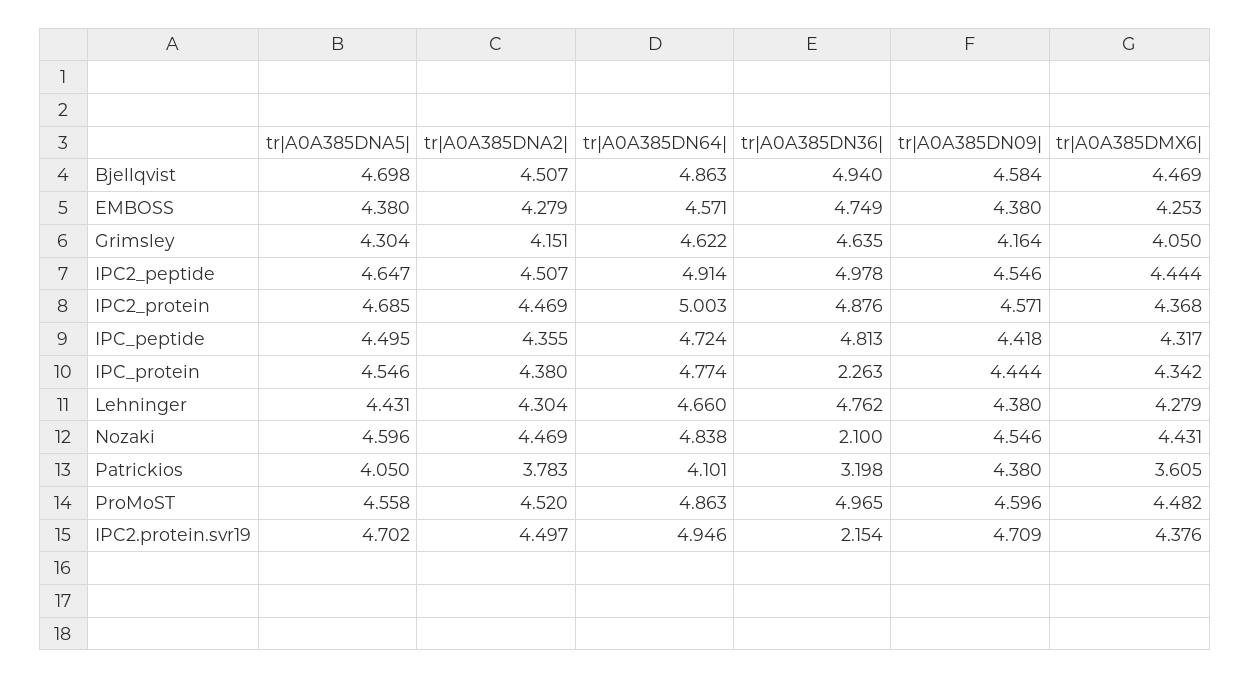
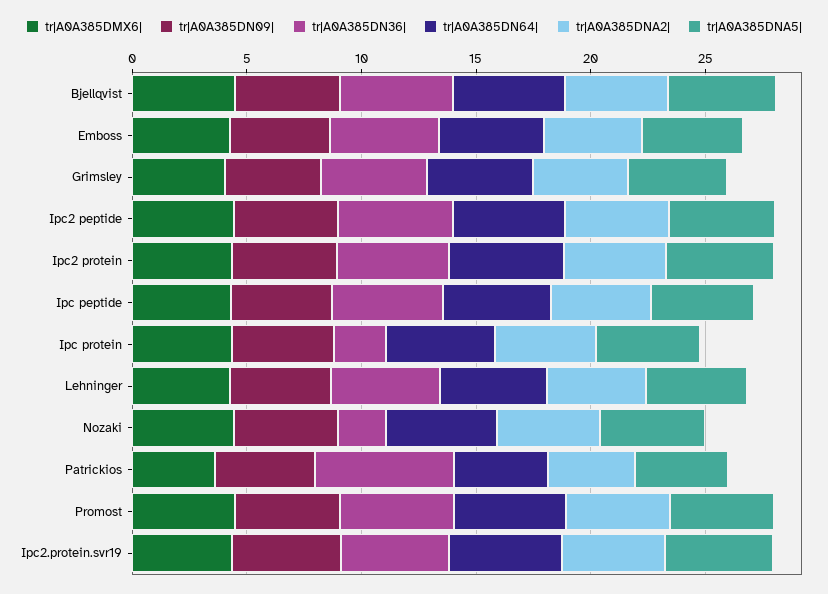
  {
    "tr|A0A385DNA5|": {
      "Bjellqvist": 4.698,
      "EMBOSS": 4.38,
      "Grimsley": 4.304,
      "IPC2_peptide": 4.647,
      "IPC2_protein": 4.685,
      "IPC_peptide": 4.495,
      "IPC_protein": 4.546,
      "Lehninger": 4.431,
      "Nozaki": 4.596,
      "Patrickios": 4.05,
      "ProMoST": 4.558,
      "IPC2.protein.svr19": 4.702
    },
    "tr|A0A385DNA2|": {
      "Bjellqvist": 4.507,
      "EMBOSS": 4.279,
      "Grimsley": 4.151,
      "IPC2_peptide": 4.507,
      "IPC2_protein": 4.469,
      "IPC_peptide": 4.355,
      "IPC_protein": 4.38,
      "Lehninger": 4.304,
      "Nozaki": 4.469,
      "Patrickios": 3.783,
      "ProMoST": 4.52,
      "IPC2.protein.svr19": 4.497
    },
    "tr|A0A385DN64|": {
      "Bjellqvist": 4.863,
      "EMBOSS": 4.571,
      "Grimsley": 4.622,
      "IPC2_peptide": 4.914,
      "IPC2_protein": 5.003,
      "IPC_peptide": 4.724,
      "IPC_protein": 4.774,
      "Lehninger": 4.66,
      "Nozaki": 4.838,
      "Patrickios": 4.101,
      "ProMoST": 4.863,
      "IPC2.protein.svr19": 4.946
    },
    "tr|A0A385DN36|": {
      "Bjellqvist": 4.94,
      "EMBOSS": 4.749,
      "Grimsley": 4.635,
      "IPC2_peptide": 4.978,
      "IPC2_protein": 4.876,
      "IPC_peptide": 4.813,
      "IPC_protein": 2.263,
      "Lehninger": 4.762,
      "Nozaki": 2.1,
-     "Patrickios": 3.198,
+     "Patrickios": 6,
      "ProMoST": 4.965,
-     "IPC2.protein.svr19": 2.154
+     "IPC2.protein.svr19": 5
    },
    "tr|A0A385DN09|": {
      "Bjellqvist": 4.584,
      "EMBOSS": 4.38,
      "Grimsley": 4.164,
      "IPC2_peptide": 4.546,
      "IPC2_protein": 4.571,
      "IPC_peptide": 4.418,
      "IPC_protein": 4.444,
      "Lehninger": 4.38,
      "Nozaki": 4.546,
      "Patrickios": 4.38,
      "ProMoST": 4.596,
      "IPC2.protein.svr19": 4.709
    },
    "tr|A0A385DMX6|": {
      "Bjellqvist": 4.469,
      "EMBOSS": 4.253,
      "Grimsley": 4.05,
      "IPC2_peptide": 4.444,
      "IPC2_protein": 4.368,
      "IPC_peptide": 4.317,
      "IPC_protein": 4.342,
      "Lehninger": 4.279,
      "Nozaki": 4.431,
      "Patrickios": 3.605,
      "ProMoST": 4.482,
      "IPC2.protein.svr19": 4.376
    }
  }

